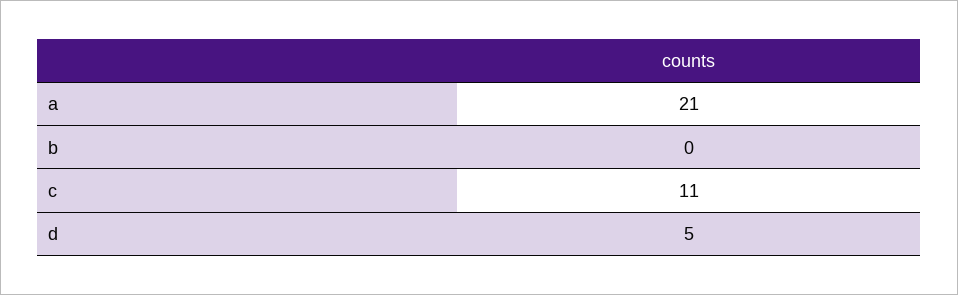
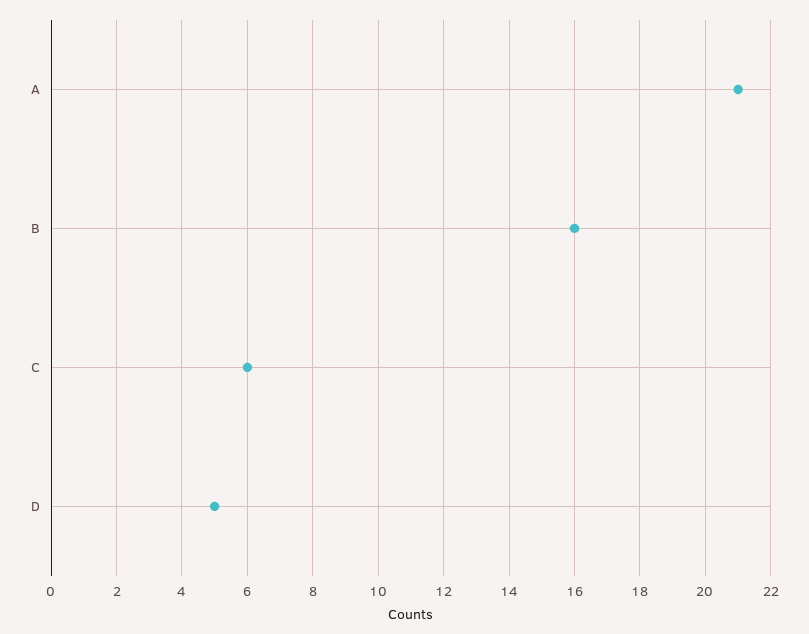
  {
    "a": 21,
-   "b": 0,
+   "b": 16,
-   "c": 11,
+   "c": 6,
    "d": 5
  }

